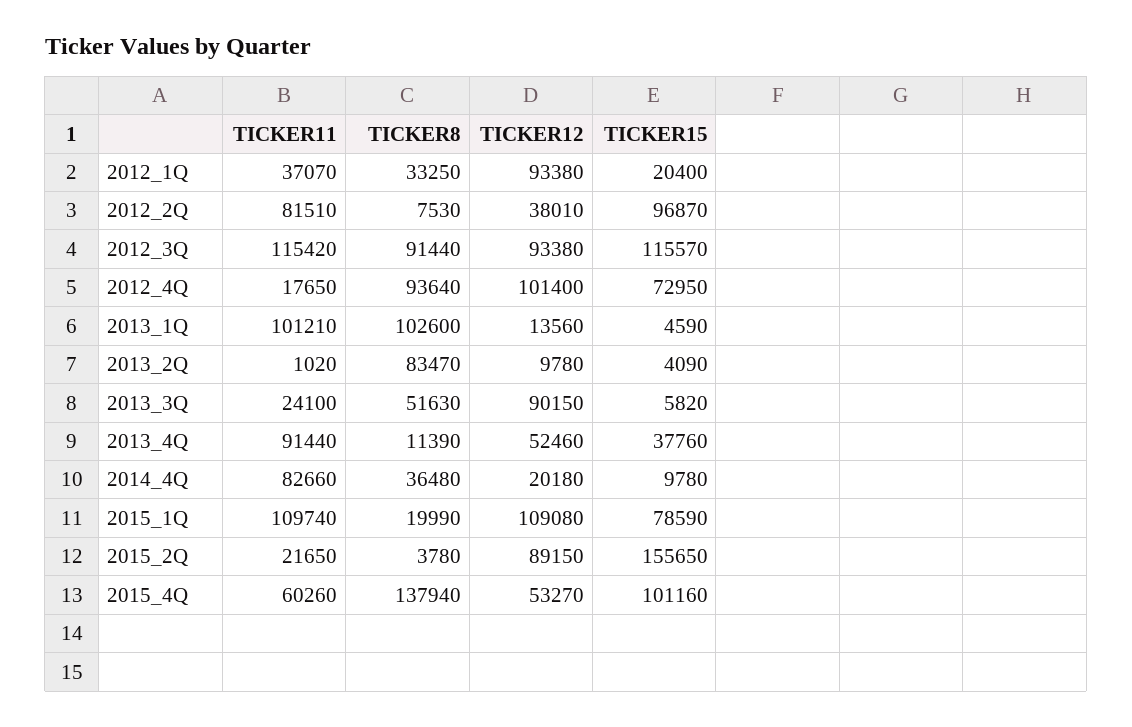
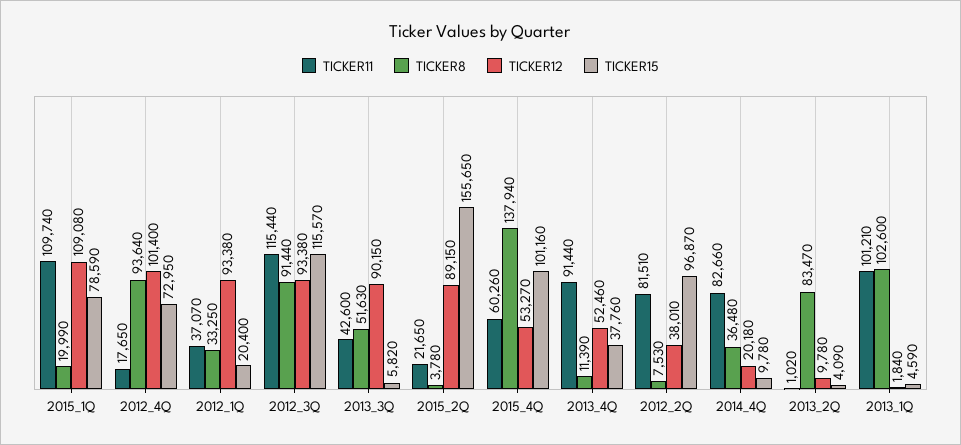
  {
    "TICKER11": {
      "2012_1Q": 37070,
      "2012_2Q": 81510,
-     "2012_3Q": 115420,
+     "2012_3Q": 115440,
      "2012_4Q": 17650,
      "2013_1Q": 101210,
      "2013_2Q": 1020,
-     "2013_3Q": 24100,
+     "2013_3Q": 42600,
      "2013_4Q": 91440,
      "2014_4Q": 82660,
      "2015_1Q": 109740,
      "2015_2Q": 21650,
      "2015_4Q": 60260
    },
    "TICKER8": {
      "2012_1Q": 33250,
      "2012_2Q": 7530,
      "2012_3Q": 91440,
      "2012_4Q": 93640,
      "2013_1Q": 102600,
      "2013_2Q": 83470,
      "2013_3Q": 51630,
      "2013_4Q": 11390,
      "2014_4Q": 36480,
      "2015_1Q": 19990,
      "2015_2Q": 3780,
      "2015_4Q": 137940
    },
    "TICKER12": {
      "2012_1Q": 93380,
      "2012_2Q": 38010,
      "2012_3Q": 93380,
      "2012_4Q": 101400,
-     "2013_1Q": 13560,
+     "2013_1Q": 1840,
      "2013_2Q": 9780,
      "2013_3Q": 90150,
      "2013_4Q": 52460,
      "2014_4Q": 20180,
      "2015_1Q": 109080,
      "2015_2Q": 89150,
      "2015_4Q": 53270
    },
    "TICKER15": {
      "2012_1Q": 20400,
      "2012_2Q": 96870,
      "2012_3Q": 115570,
      "2012_4Q": 72950,
      "2013_1Q": 4590,
      "2013_2Q": 4090,
      "2013_3Q": 5820,
      "2013_4Q": 37760,
      "2014_4Q": 9780,
      "2015_1Q": 78590,
      "2015_2Q": 155650,
      "2015_4Q": 101160
    }
  }

